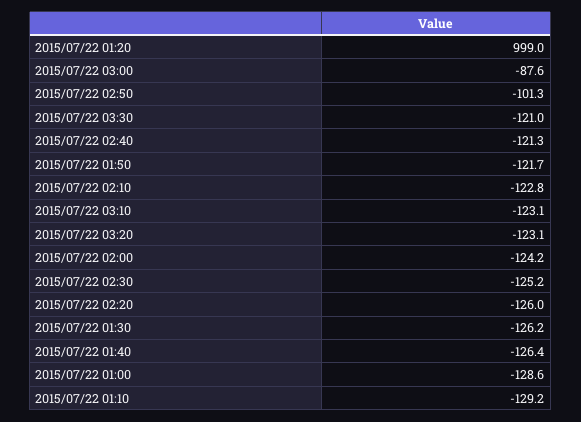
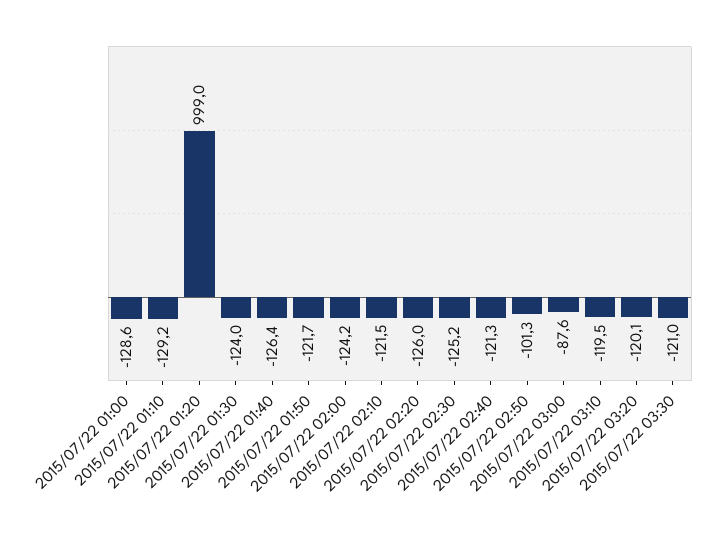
  {
    "2015/07/22 01:20": 999,
    "2015/07/22 03:00": -87.6,
    "2015/07/22 02:50": -101.3,
    "2015/07/22 03:30": -121,
    "2015/07/22 02:40": -121.3,
    "2015/07/22 01:50": -121.7,
-   "2015/07/22 02:10": -122.8,
+   "2015/07/22 02:10": -121.5,
-   "2015/07/22 03:10": -123.1,
+   "2015/07/22 03:10": -119.5,
-   "2015/07/22 03:20": -123.1,
+   "2015/07/22 03:20": -120.1,
    "2015/07/22 02:00": -124.2,
    "2015/07/22 02:30": -125.2,
    "2015/07/22 02:20": -126,
-   "2015/07/22 01:30": -126.2,
+   "2015/07/22 01:30": -124,
    "2015/07/22 01:40": -126.4,
    "2015/07/22 01:00": -128.6,
    "2015/07/22 01:10": -129.2
  }

